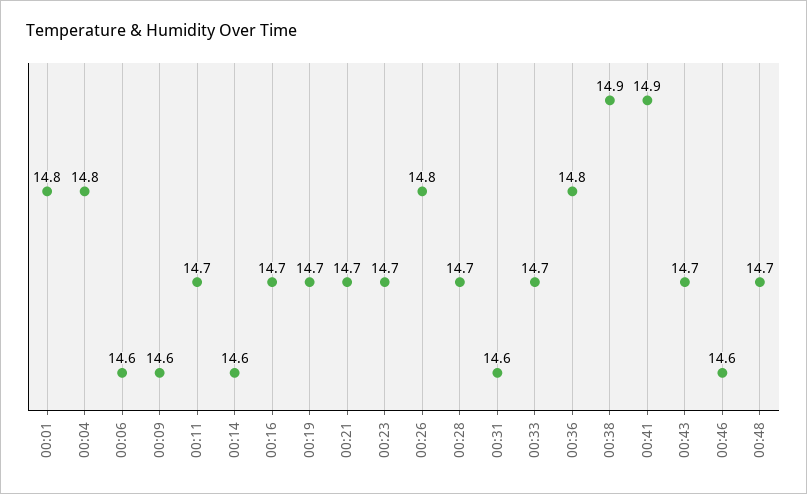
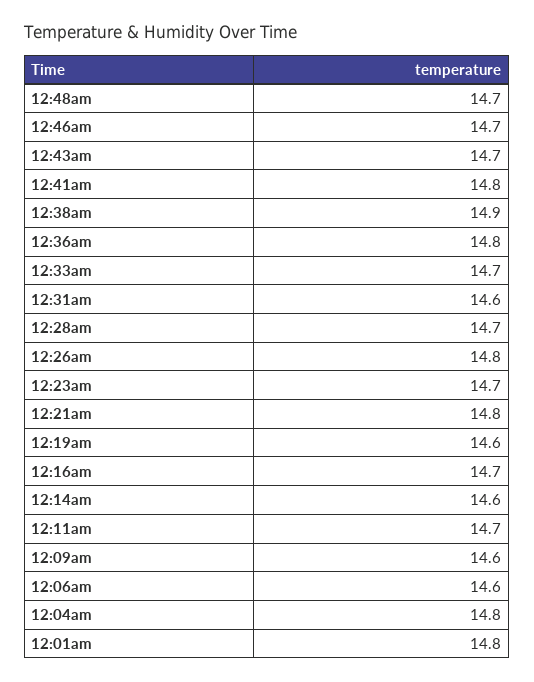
  {
    "00:01": 14.8,
    "00:04": 14.8,
    "00:06": 14.6,
    "00:09": 14.6,
    "00:11": 14.7,
    "00:14": 14.6,
    "00:16": 14.7,
-   "00:19": 14.7,
+   "00:19": 14.6,
-   "00:21": 14.7,
+   "00:21": 14.8,
    "00:23": 14.7,
    "00:26": 14.8,
    "00:28": 14.7,
    "00:31": 14.6,
    "00:33": 14.7,
    "00:36": 14.8,
    "00:38": 14.9,
-   "00:41": 14.9,
+   "00:41": 14.8,
    "00:43": 14.7,
-   "00:46": 14.6,
+   "00:46": 14.7,
    "00:48": 14.7
  }

